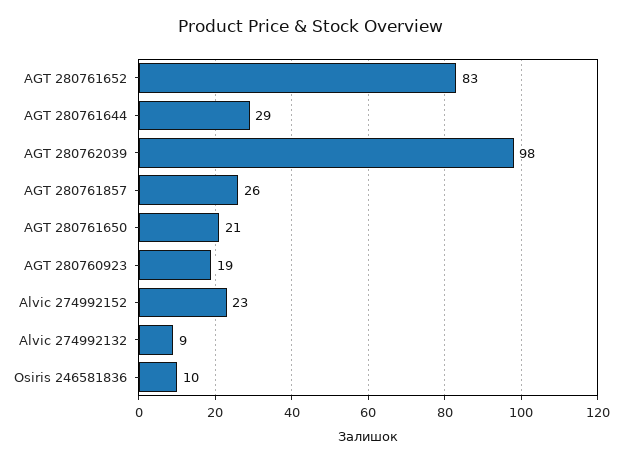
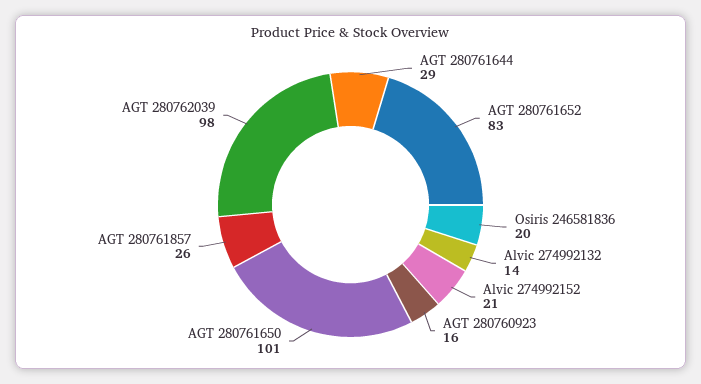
  {
    "AGT 280761652": 83,
    "AGT 280761644": 29,
    "AGT 280762039": 98,
    "AGT 280761857": 26,
-   "AGT 280761650": 21,
+   "AGT 280761650": 101,
-   "AGT 280760923": 19,
+   "AGT 280760923": 16,
-   "Alvic 274992152": 23,
+   "Alvic 274992152": 21,
-   "Alvic 274992132": 9,
+   "Alvic 274992132": 14,
-   "Osiris 246581836": 10
+   "Osiris 246581836": 20
  }

